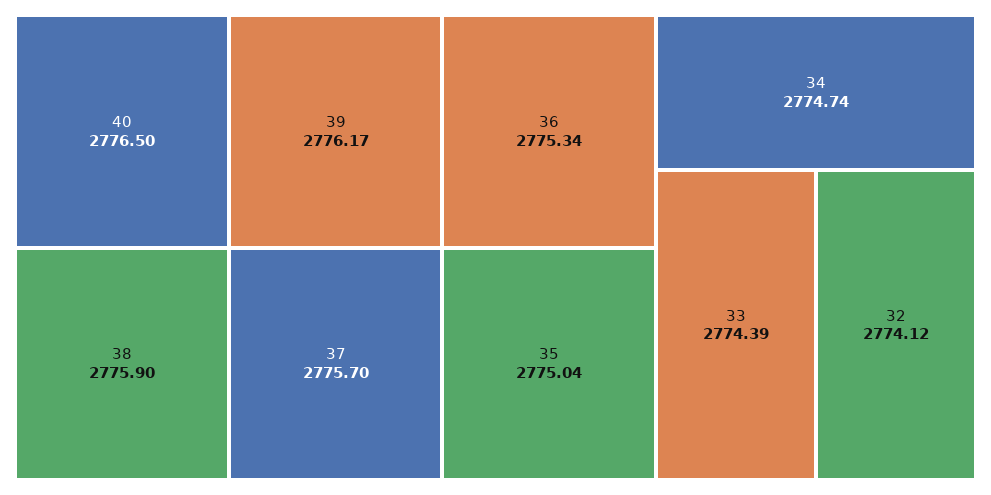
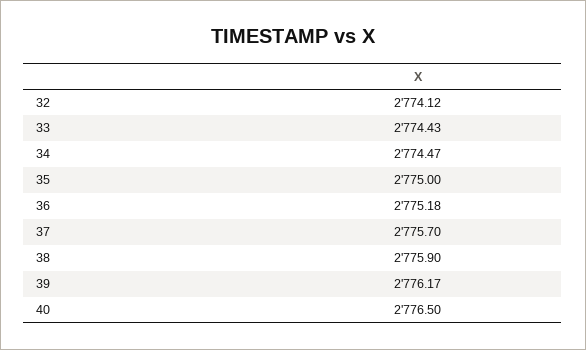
  {
    "40": 2776.5,
    "39": 2776.17,
    "38": 2775.9,
    "37": 2775.7,
-   "36": 2775.34,
+   "36": 2775.18,
-   "35": 2775.04,
+   "35": 2775,
-   "34": 2774.74,
+   "34": 2774.47,
-   "33": 2774.39,
+   "33": 2774.43,
    "32": 2774.12
  }

